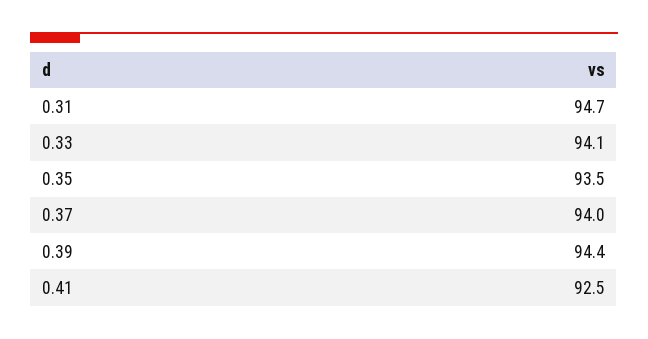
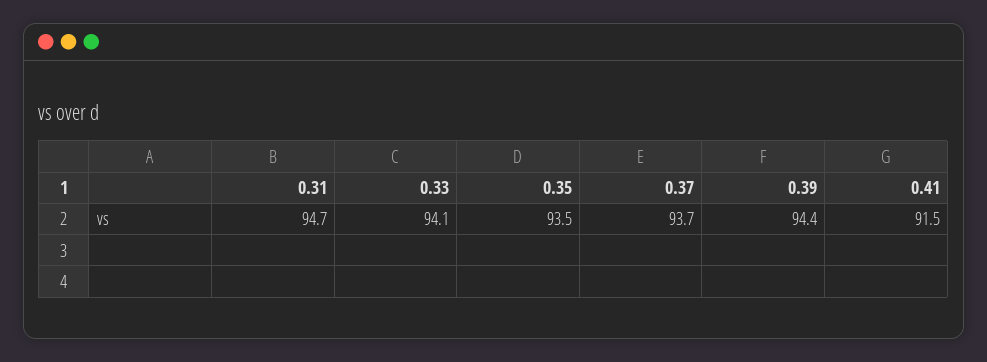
  {
    "0.31": 94.7,
    "0.33": 94.1,
    "0.35": 93.5,
-   "0.37": 94,
+   "0.37": 93.7,
    "0.39": 94.4,
-   "0.41": 92.5
+   "0.41": 91.5
  }

